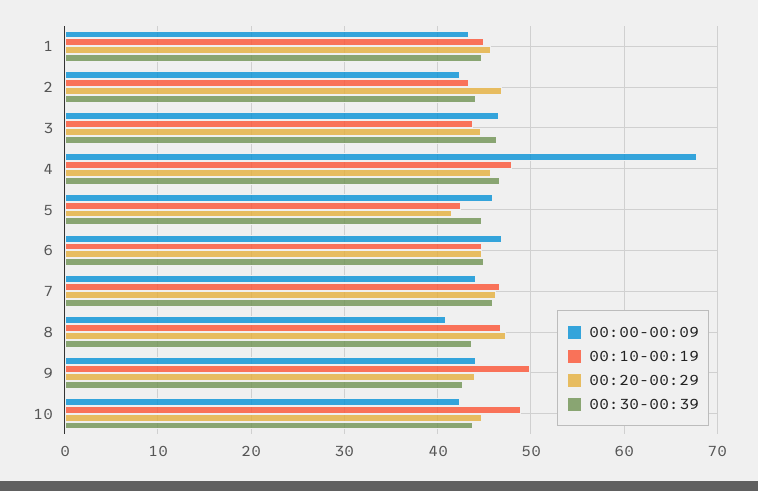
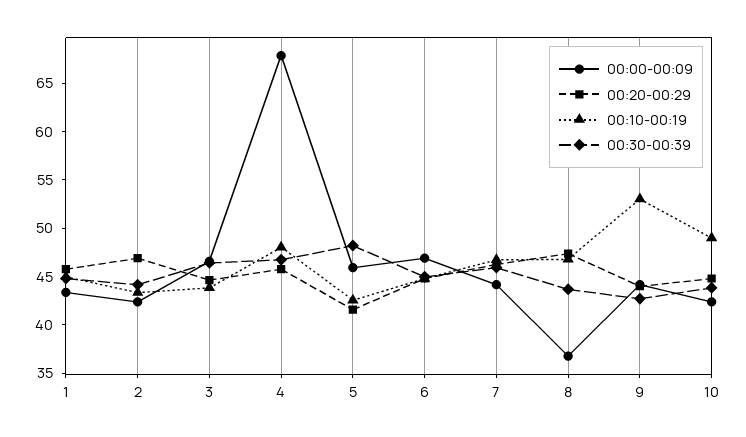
  {
    "00:00-00:09": {
      "1": 43,
      "2": 42,
      "3": 47,
      "4": 68,
      "5": 46,
      "6": 47,
      "7": 44,
-     "8": 41,
+     "8": 37,
      "9": 44,
      "10": 42
    },
    "00:10-00:19": {
      "1": 45,
      "2": 43,
      "3": 44,
      "4": 48,
      "5": 43,
      "6": 45,
      "7": 47,
      "8": 47,
-     "9": 50,
+     "9": 53,
      "10": 49
    },
    "00:20-00:29": {
      "1": 46,
      "2": 47,
      "3": 45,
      "4": 46,
      "5": 42,
      "6": 45,
      "7": 46,
      "8": 47,
      "9": 44,
      "10": 45
    },
    "00:30-00:39": {
      "1": 45,
      "2": 44,
      "3": 46,
      "4": 47,
-     "5": 45,
+     "5": 48,
      "6": 45,
      "7": 46,
      "8": 44,
      "9": 43,
      "10": 44
    }
  }

